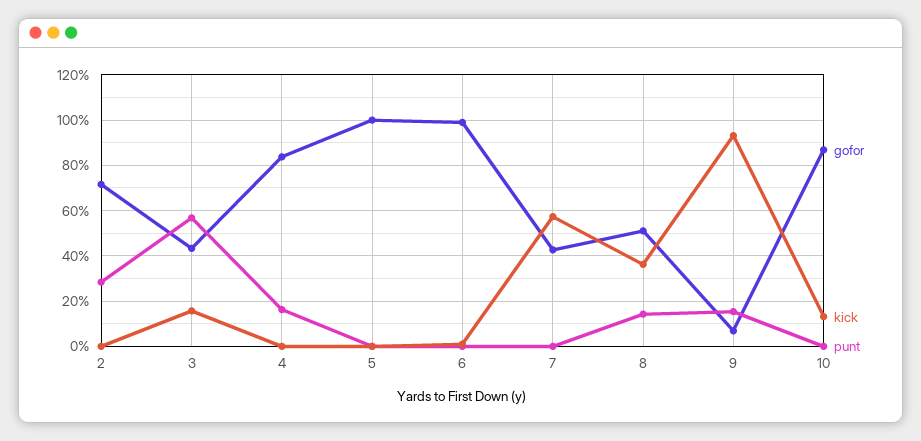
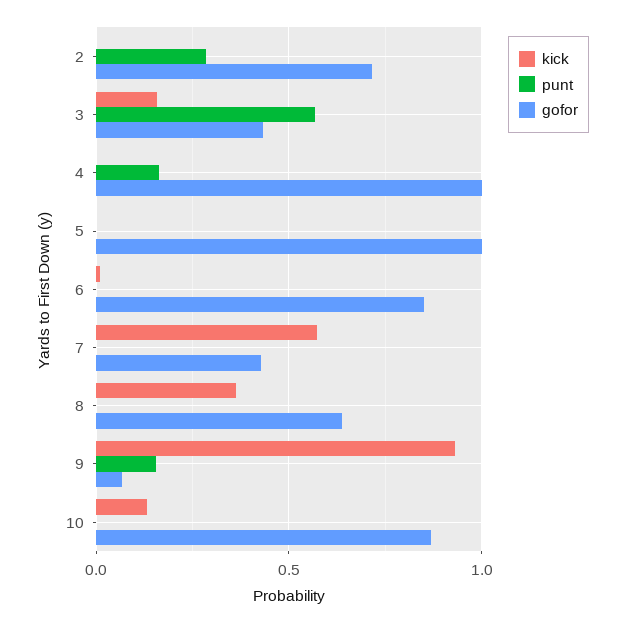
  {
    "gofor": {
      "2": 0.7,
      "3": 0.45,
-     "4": 0.85,
+     "4": 1,
      "5": 1,
-     "6": 1,
+     "6": 0.85,
      "7": 0.45,
-     "8": 0.5,
+     "8": 0.65,
      "9": 0.05,
      "10": 0.85
    },
    "kick": {
      "2": 0,
      "3": 0.15,
      "4": 0,
      "5": 0,
      "6": 0,
      "7": 0.55,
      "8": 0.35,
      "9": 0.95,
      "10": 0.15
    },
    "punt": {
      "2": 0.3,
      "3": 0.55,
      "4": 0.15,
      "5": 0,
      "6": 0,
      "7": 0,
-     "8": 0.15,
+     "8": 0,
      "9": 0.15,
      "10": 0
    }
  }

